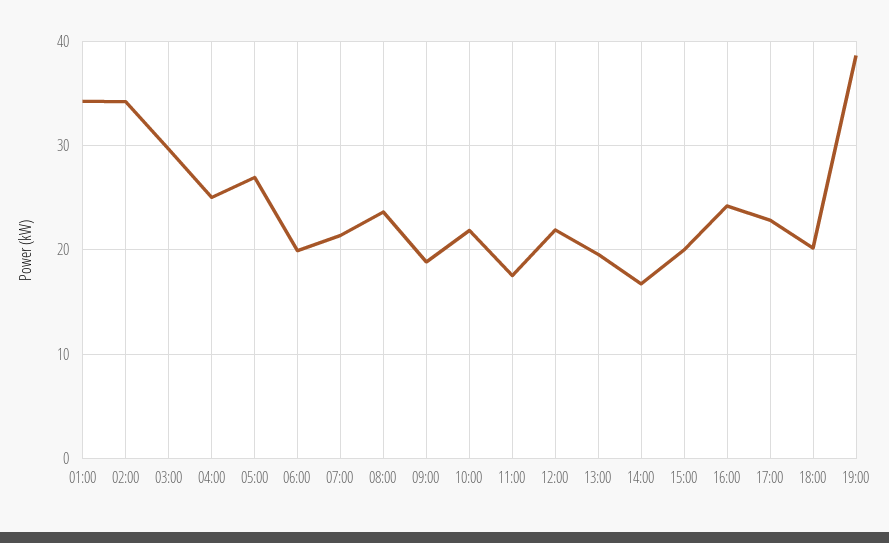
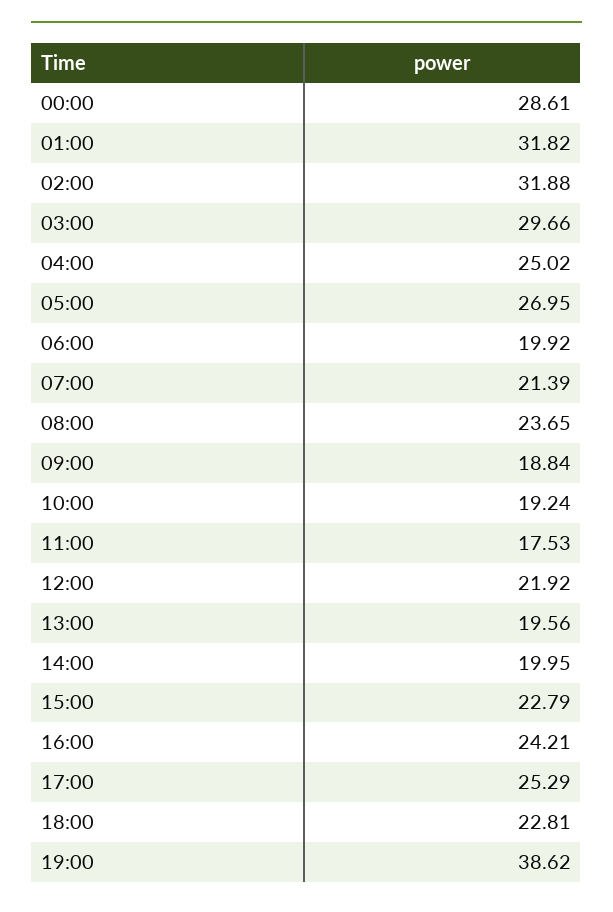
  {
-   "01:00": 34,
+   "01:00": 31.82,
-   "02:00": 34,
+   "02:00": 31.88,
    "03:00": 29.66,
    "04:00": 25.02,
    "05:00": 26.95,
    "06:00": 19.92,
    "07:00": 21.39,
    "08:00": 23.65,
    "09:00": 18.84,
-   "10:00": 22,
+   "10:00": 19.24,
    "11:00": 17.53,
    "12:00": 21.92,
    "13:00": 19.56,
-   "14:00": 17,
+   "14:00": 19.95,
-   "15:00": 20,
+   "15:00": 22.79,
    "16:00": 24.21,
-   "17:00": 23,
+   "17:00": 25.29,
-   "18:00": 20,
+   "18:00": 22.81,
-   "19:00": 38.62
+   "19:00": 38.62,
+   "00:00": 28.61
  }

